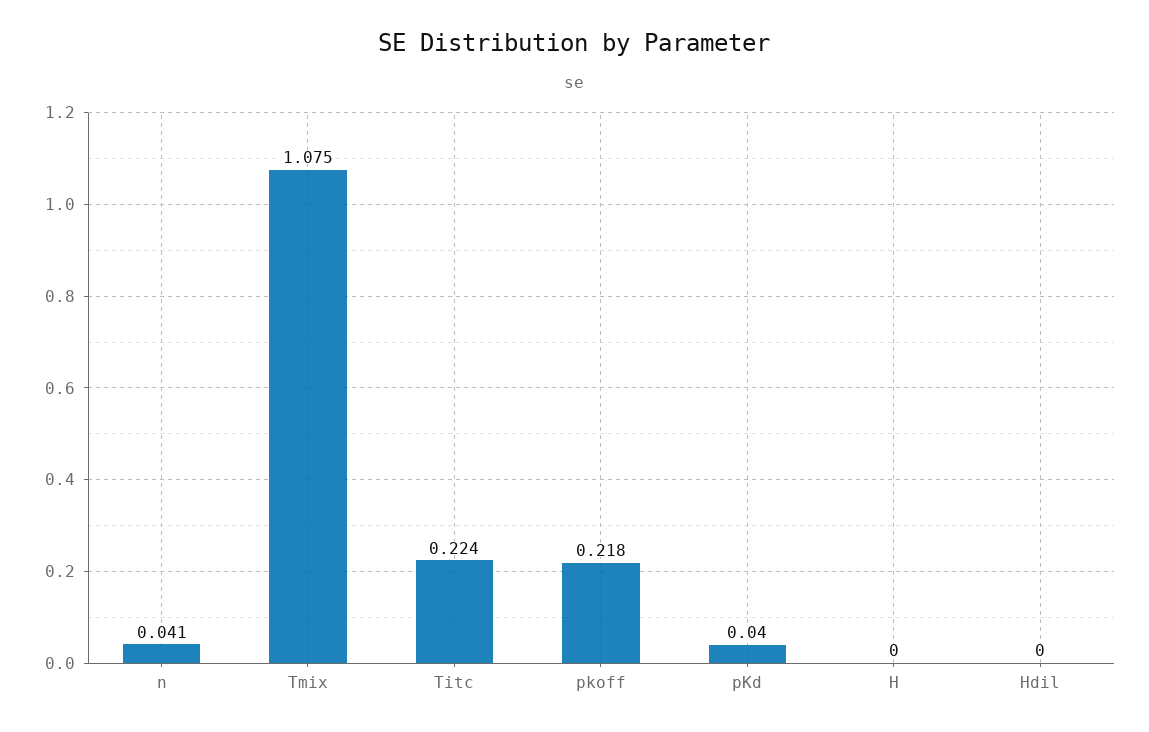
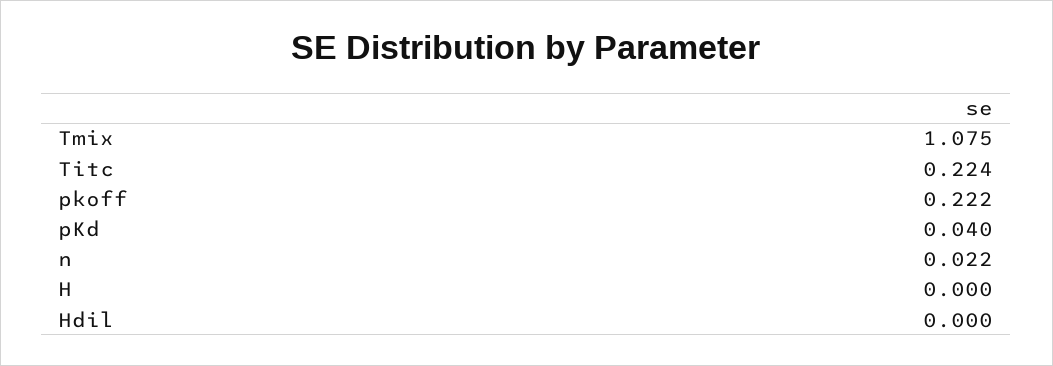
  {
-   "n": 0.041,
+   "n": 0.022,
    "Tmix": 1.075,
    "Titc": 0.224,
-   "pkoff": 0.218,
+   "pkoff": 0.222,
    "pKd": 0.04,
    "H": 0,
    "Hdil": 0
  }

